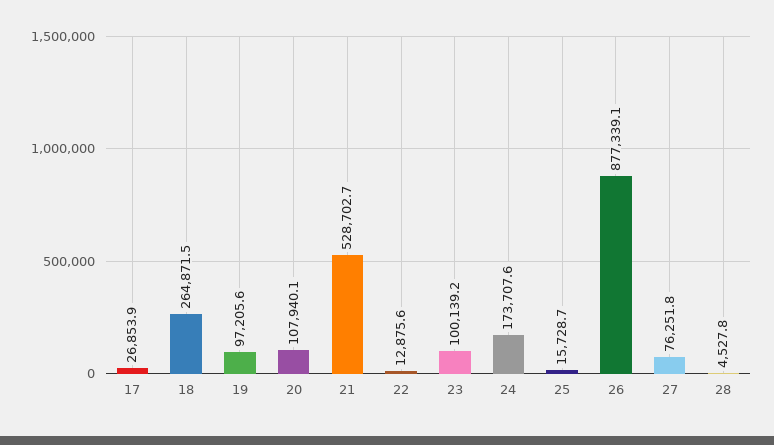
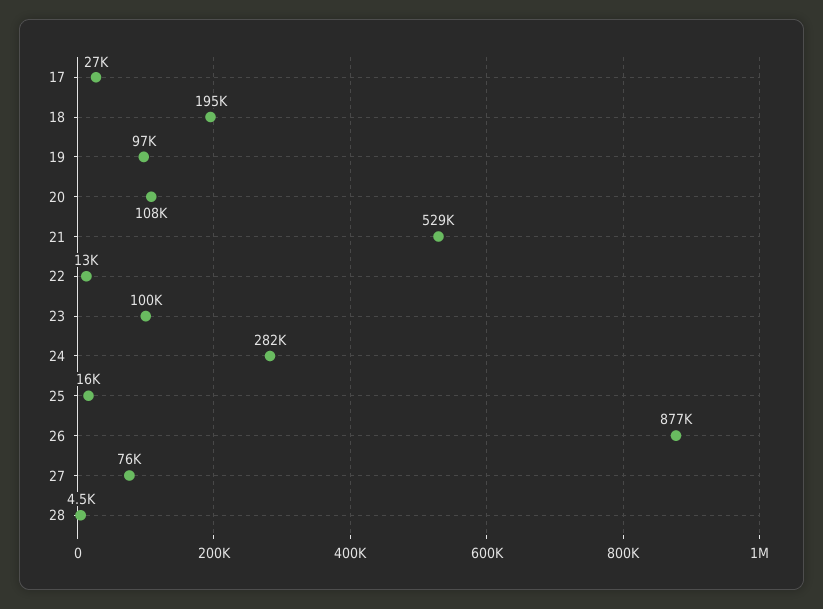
  {
    "17": 26853.9,
-   "18": 264871.5,
+   "18": 195000,
    "19": 97205.6,
    "20": 107940.1,
    "21": 528702.7,
    "22": 12875.6,
    "23": 100139.2,
-   "24": 173707.6,
+   "24": 282000,
    "25": 15728.7,
    "26": 877339.1,
    "27": 76251.8,
    "28": 4527.8
  }

